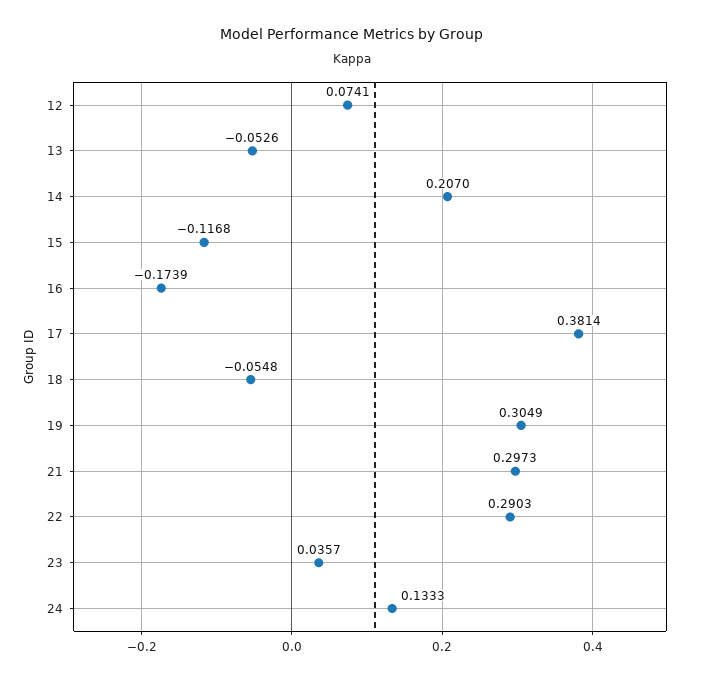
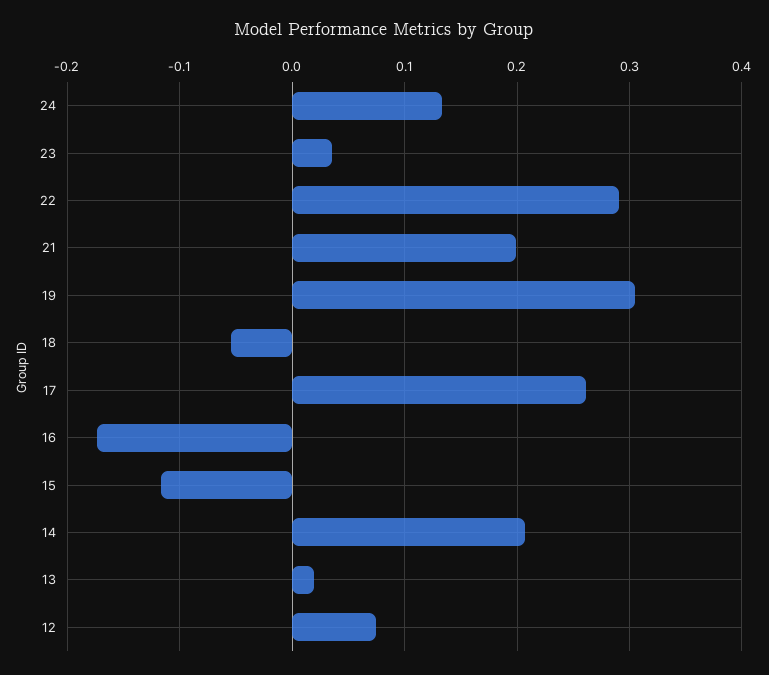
  {
    "12": 0.0741,
-   "13": -0.0526,
+   "13": 0.02,
    "14": 0.207,
    "15": -0.1168,
    "16": -0.1739,
-   "17": 0.3814,
+   "17": 0.26,
    "18": -0.0548,
    "19": 0.3049,
-   "21": 0.2973,
+   "21": 0.2,
    "22": 0.2903,
    "23": 0.0357,
    "24": 0.1333
  }

